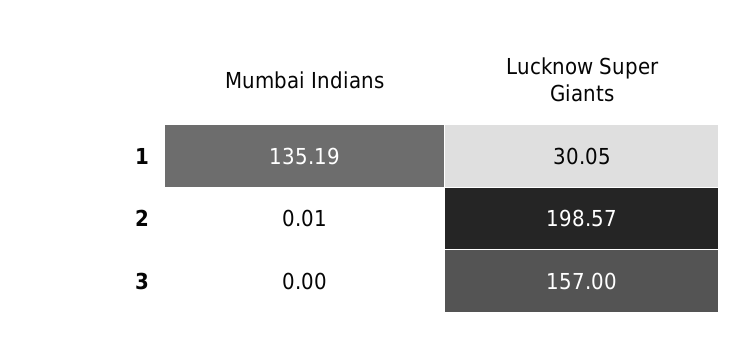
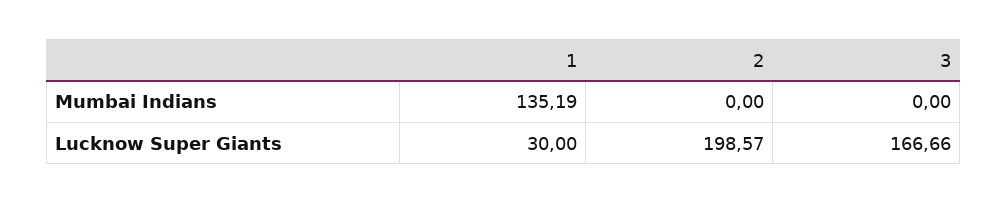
  {
    "Mumbai Indians": {
      "1": 135.19,
-     "2": 0.01,
+     "2": 0,
      "3": 0
    },
    "Lucknow Super Giants": {
-     "1": 30.05,
+     "1": 30,
      "2": 198.57,
-     "3": 157
+     "3": 166.66
    }
  }

